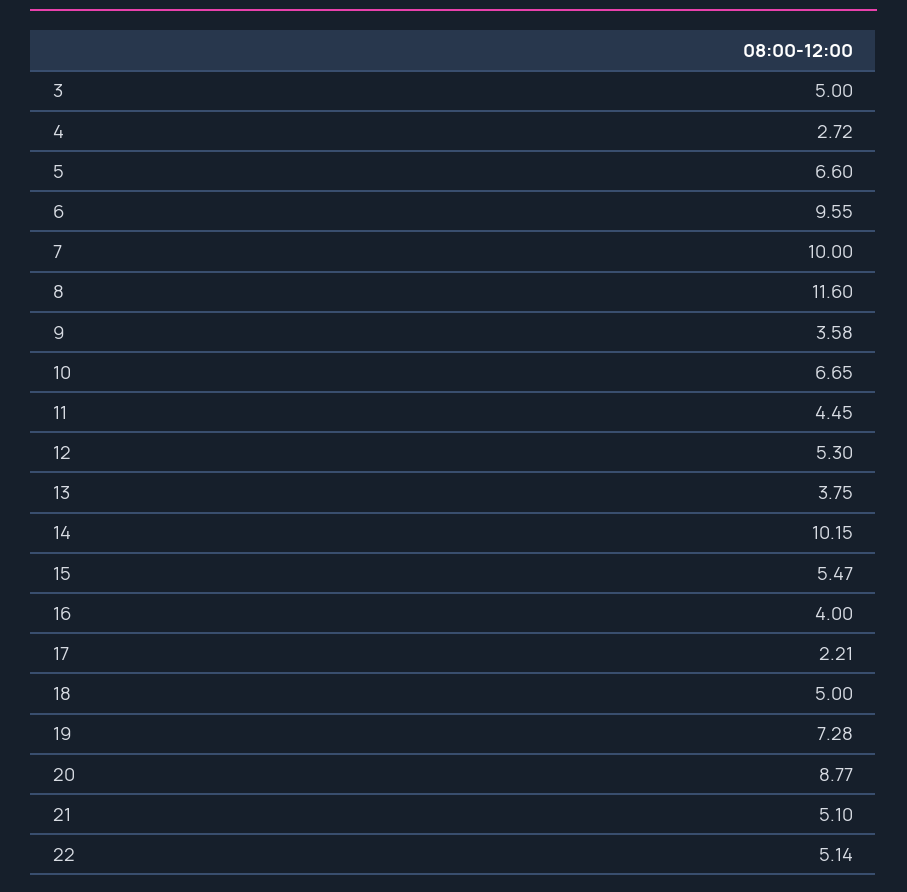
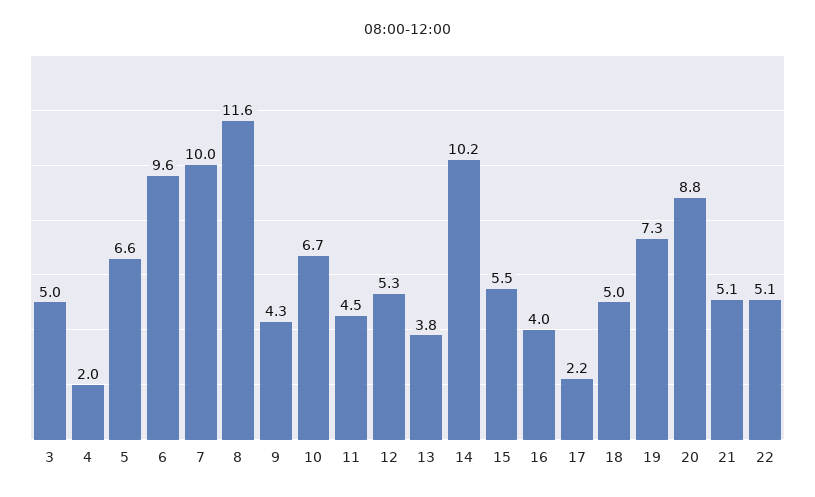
  {
    "3": 5,
-   "4": 2.72,
+   "4": 2,
    "5": 6.6,
    "6": 9.55,
    "7": 10,
    "8": 11.6,
-   "9": 3.58,
+   "9": 4.3,
    "10": 6.65,
    "11": 4.45,
    "12": 5.3,
    "13": 3.75,
    "14": 10.15,
    "15": 5.47,
    "16": 4,
    "17": 2.21,
    "18": 5,
    "19": 7.28,
    "20": 8.77,
    "21": 5.1,
    "22": 5.14
  }

